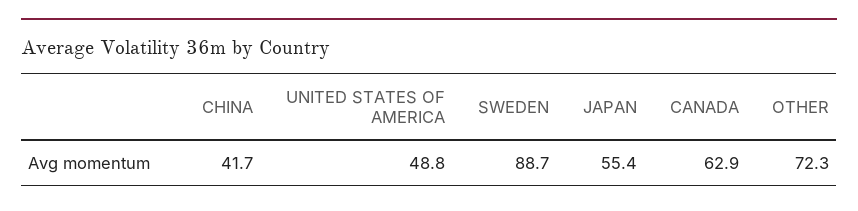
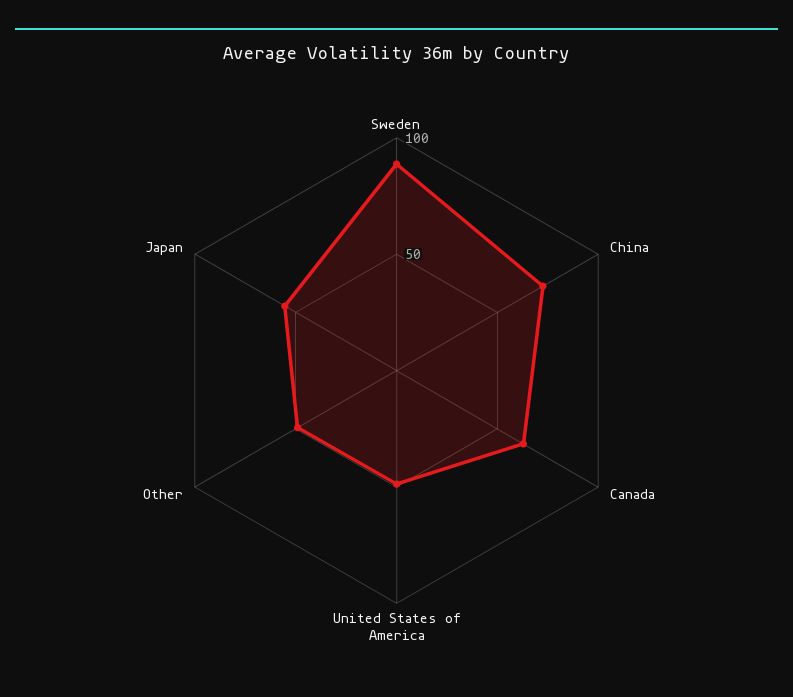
  {
-   "CHINA": 41.7,
+   "CHINA": 70,
    "UNITED STATES OF AMERICA": 48.8,
    "SWEDEN": 88.7,
    "JAPAN": 55.4,
    "CANADA": 62.9,
-   "OTHER": 72.3
+   "OTHER": 50
  }

